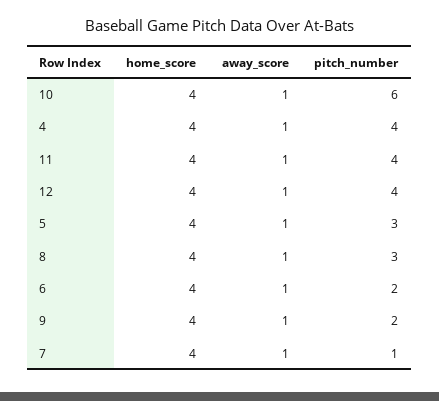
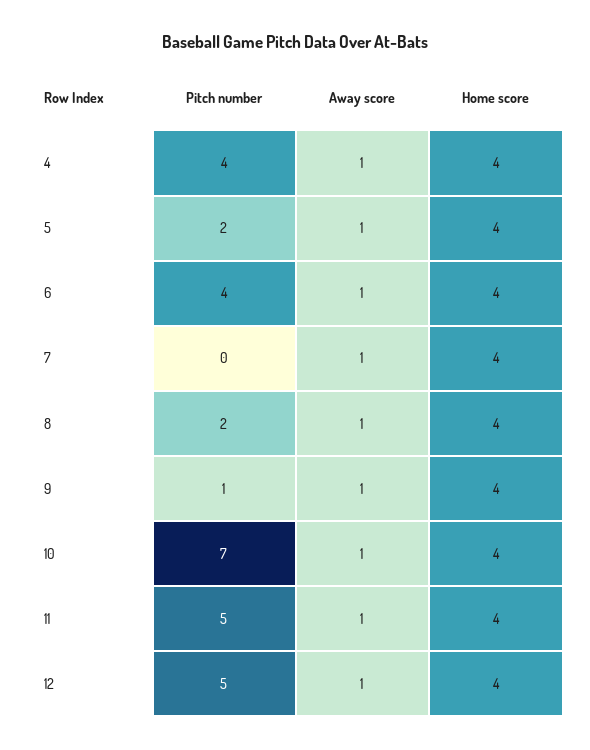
  {
    "home_score": {
      "10": 4,
      "4": 4,
      "11": 4,
      "12": 4,
      "5": 4,
      "8": 4,
      "6": 4,
      "9": 4,
      "7": 4
    },
    "away_score": {
      "10": 1,
      "4": 1,
      "11": 1,
      "12": 1,
      "5": 1,
      "8": 1,
      "6": 1,
      "9": 1,
      "7": 1
    },
    "pitch_number": {
-     "10": 6,
+     "10": 7,
      "4": 4,
-     "11": 4,
+     "11": 5,
-     "12": 4,
+     "12": 5,
-     "5": 3,
+     "5": 2,
-     "8": 3,
+     "8": 2,
-     "6": 2,
+     "6": 4,
-     "9": 2,
+     "9": 1,
-     "7": 1
+     "7": 0
    }
  }

